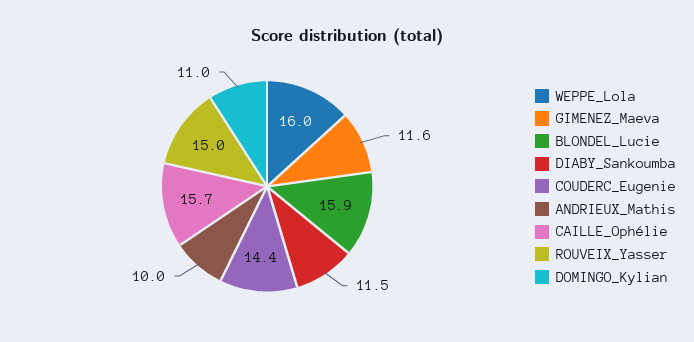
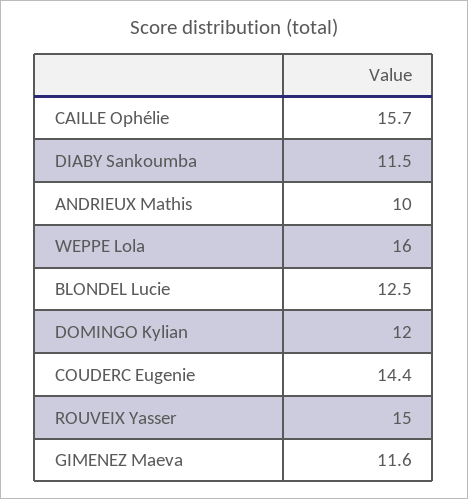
  {
    "WEPPE_Lola": 16,
    "GIMENEZ_Maeva": 11.6,
-   "BLONDEL_Lucie": 15.9,
+   "BLONDEL_Lucie": 12.5,
    "DIABY_Sankoumba": 11.5,
    "COUDERC_Eugenie": 14.4,
    "ANDRIEUX_Mathis": 10,
    "CAILLE_Ophélie": 15.7,
    "ROUVEIX_Yasser": 15,
-   "DOMINGO_Kylian": 11
+   "DOMINGO_Kylian": 12
  }

